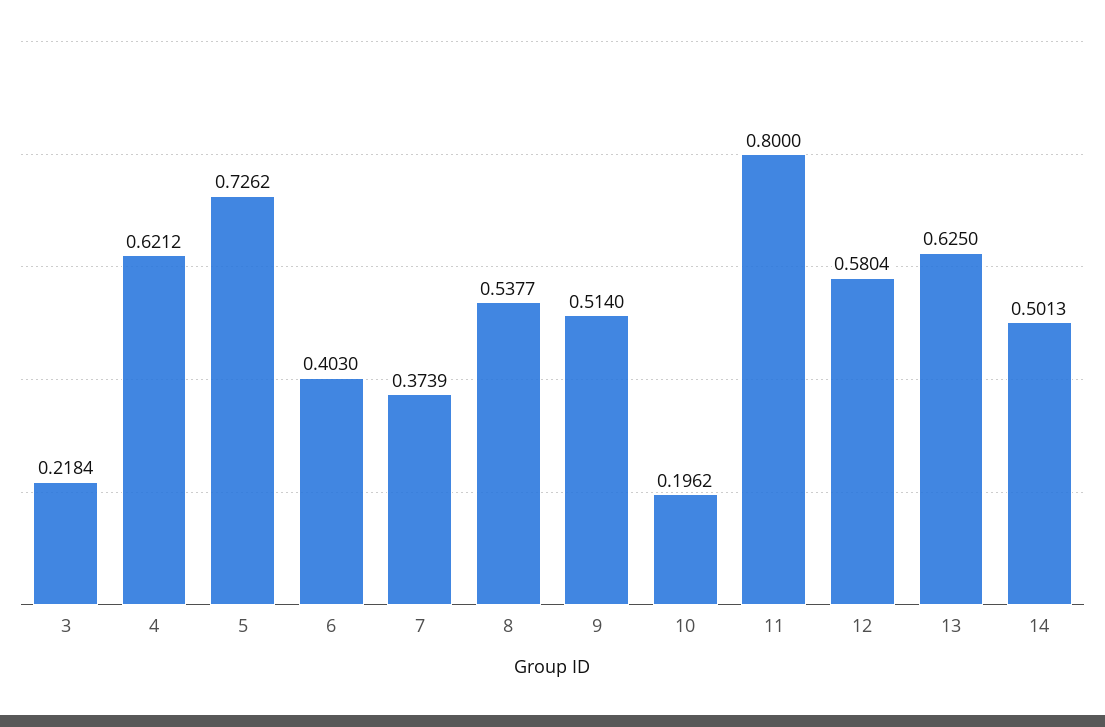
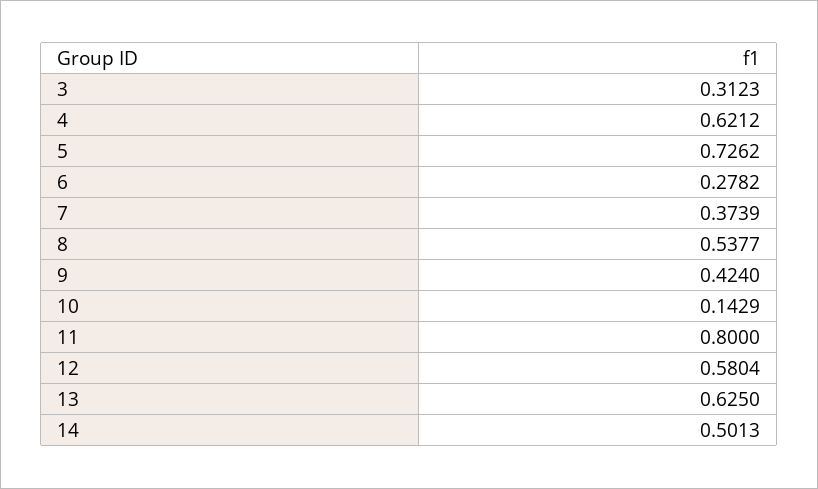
  {
-   "3": 0.2184,
+   "3": 0.3123,
    "4": 0.6212,
    "5": 0.7262,
-   "6": 0.403,
+   "6": 0.2782,
    "7": 0.3739,
    "8": 0.5377,
-   "9": 0.514,
+   "9": 0.424,
-   "10": 0.1962,
+   "10": 0.1429,
    "11": 0.8,
    "12": 0.5804,
    "13": 0.625,
    "14": 0.5013
  }

